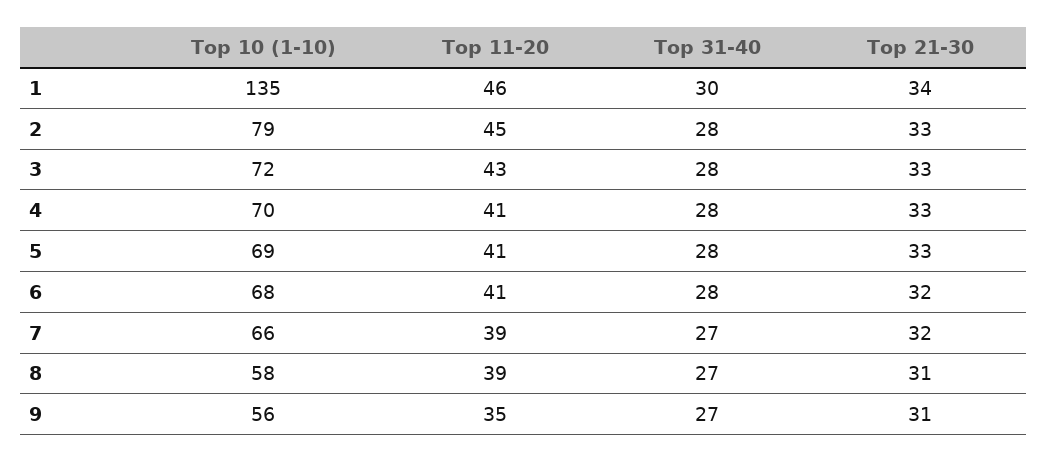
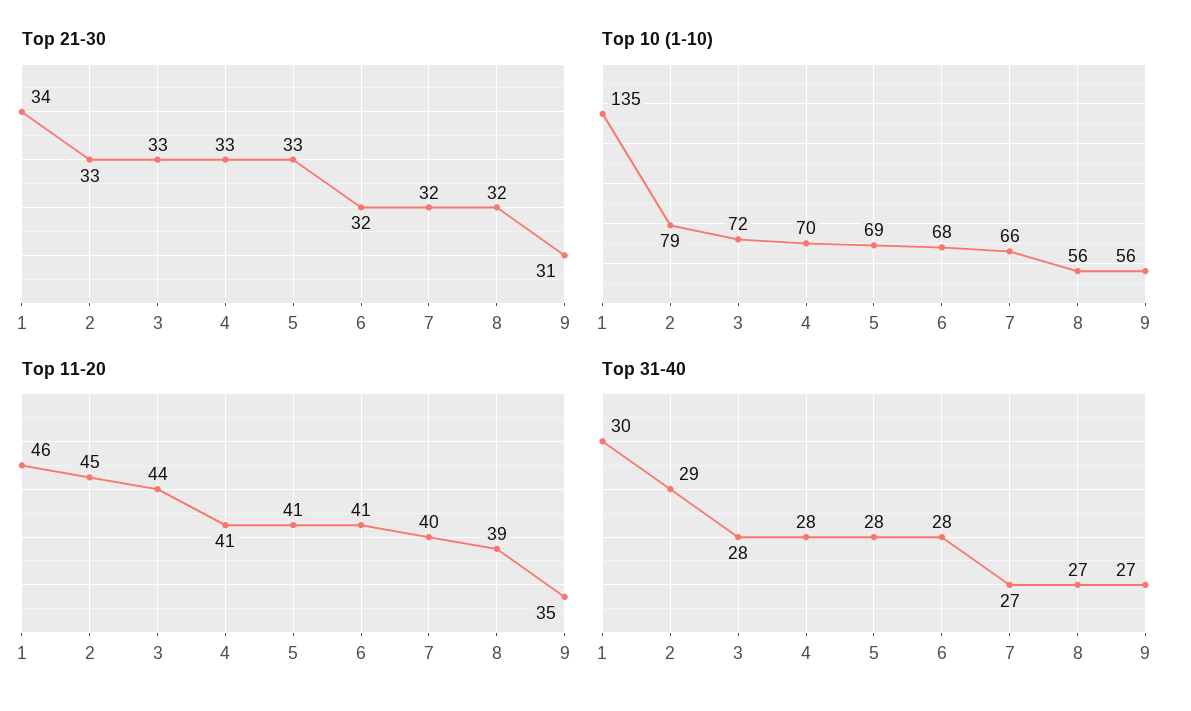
  {
    "Top 10 (1-10)": {
      "1": 135,
      "2": 79,
      "3": 72,
      "4": 70,
      "5": 69,
      "6": 68,
      "7": 66,
-     "8": 58,
+     "8": 56,
      "9": 56
    },
    "Top 11-20": {
      "1": 46,
      "2": 45,
-     "3": 43,
+     "3": 44,
      "4": 41,
      "5": 41,
      "6": 41,
-     "7": 39,
+     "7": 40,
      "8": 39,
      "9": 35
    },
    "Top 31-40": {
      "1": 30,
-     "2": 28,
+     "2": 29,
      "3": 28,
      "4": 28,
      "5": 28,
      "6": 28,
      "7": 27,
      "8": 27,
      "9": 27
    },
    "Top 21-30": {
      "1": 34,
      "2": 33,
      "3": 33,
      "4": 33,
      "5": 33,
      "6": 32,
      "7": 32,
-     "8": 31,
+     "8": 32,
      "9": 31
    }
  }

